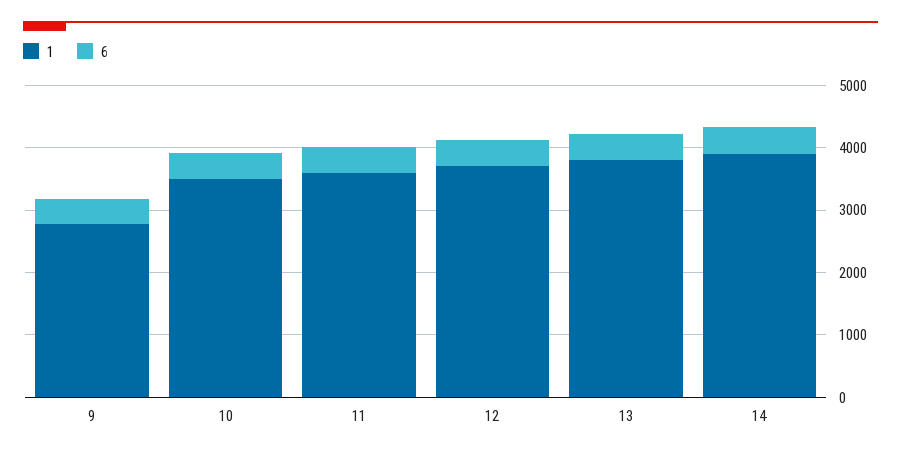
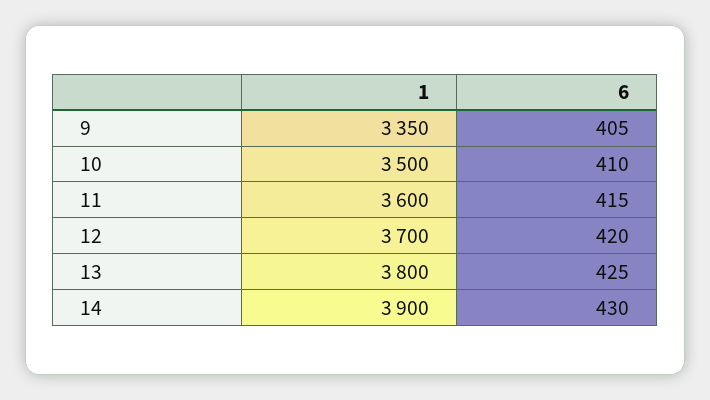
  {
    "1": {
-     "9": 2800,
+     "9": 3350,
      "10": 3500,
      "11": 3600,
      "12": 3700,
      "13": 3800,
      "14": 3900
    },
    "6": {
      "9": 405,
      "10": 410,
      "11": 415,
      "12": 420,
      "13": 425,
      "14": 430
    }
  }

